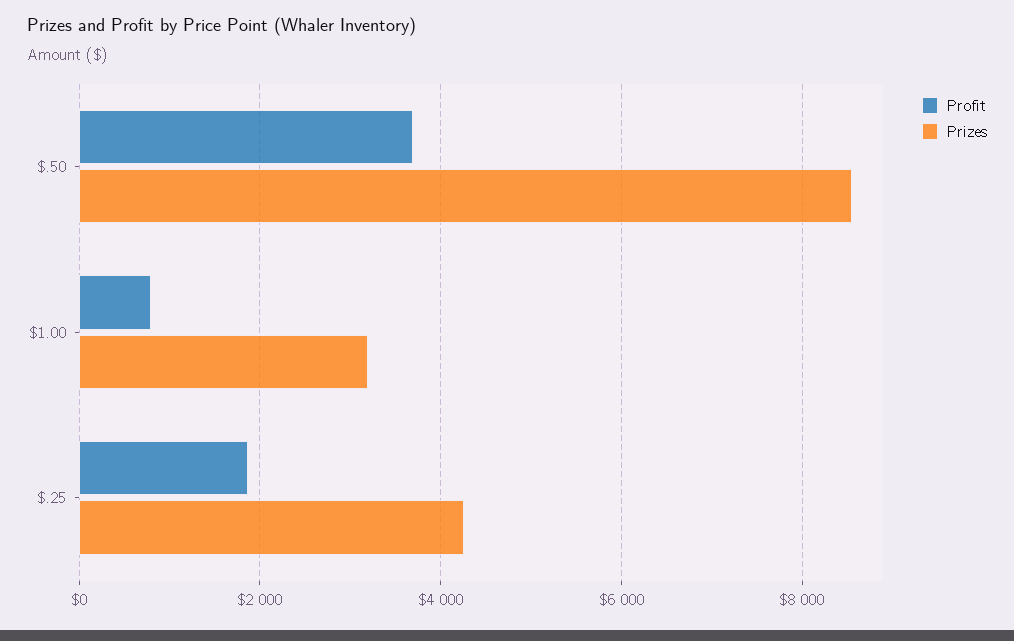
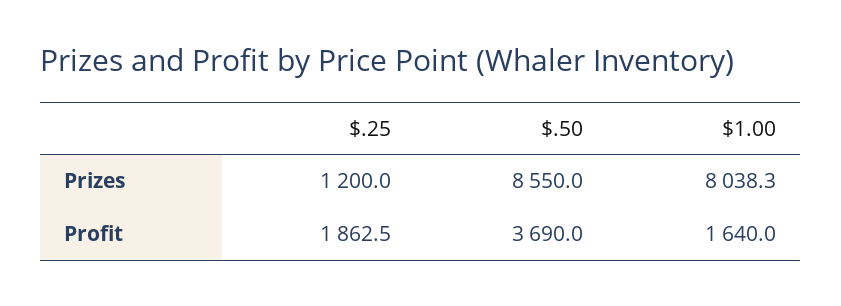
  {
    "Profit": {
      "$.50": 3690,
-     "$1.00": 800,
+     "$1.00": 1640,
      "$.25": 1862.5
    },
    "Prizes": {
      "$.50": 8550,
-     "$1.00": 3200,
+     "$1.00": 8038.3,
-     "$.25": 4200
+     "$.25": 1200
    }
  }

